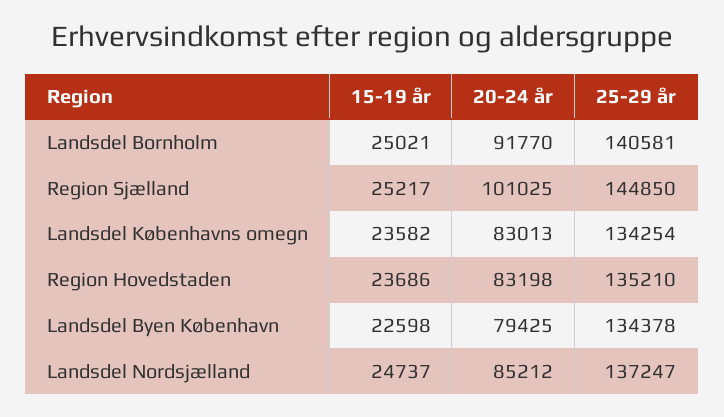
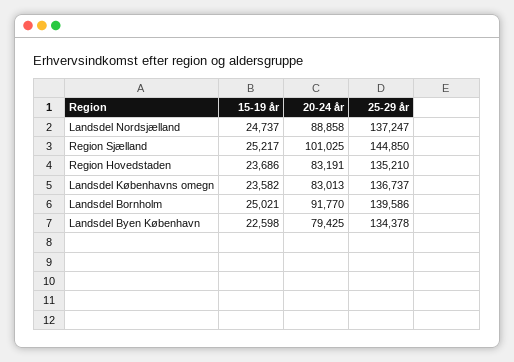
  {
    "15-19 år": {
      "Landsdel Bornholm": 25021,
      "Region Sjælland": 25217,
      "Landsdel Københavns omegn": 23582,
      "Region Hovedstaden": 23686,
      "Landsdel Byen København": 22598,
      "Landsdel Nordsjælland": 24737
    },
    "20-24 år": {
      "Landsdel Bornholm": 91770,
      "Region Sjælland": 101025,
      "Landsdel Københavns omegn": 83013,
-     "Region Hovedstaden": 83198,
+     "Region Hovedstaden": 83191,
      "Landsdel Byen København": 79425,
-     "Landsdel Nordsjælland": 85212
+     "Landsdel Nordsjælland": 88858
    },
    "25-29 år": {
-     "Landsdel Bornholm": 140581,
+     "Landsdel Bornholm": 139586,
      "Region Sjælland": 144850,
-     "Landsdel Københavns omegn": 134254,
+     "Landsdel Københavns omegn": 136737,
      "Region Hovedstaden": 135210,
      "Landsdel Byen København": 134378,
      "Landsdel Nordsjælland": 137247
    }
  }

